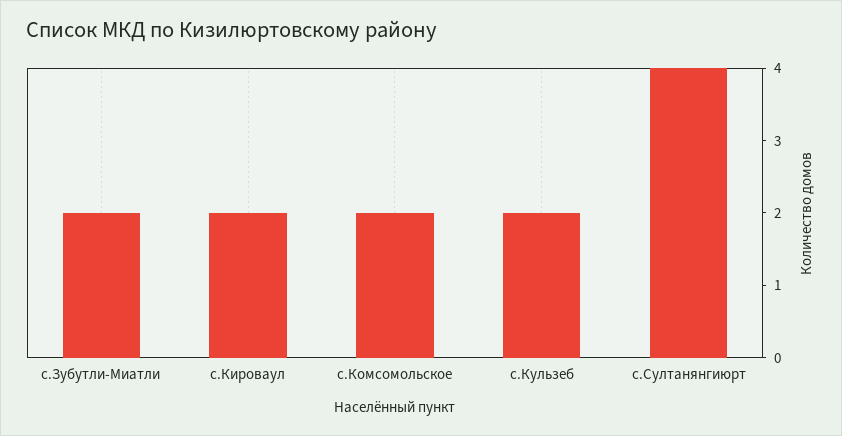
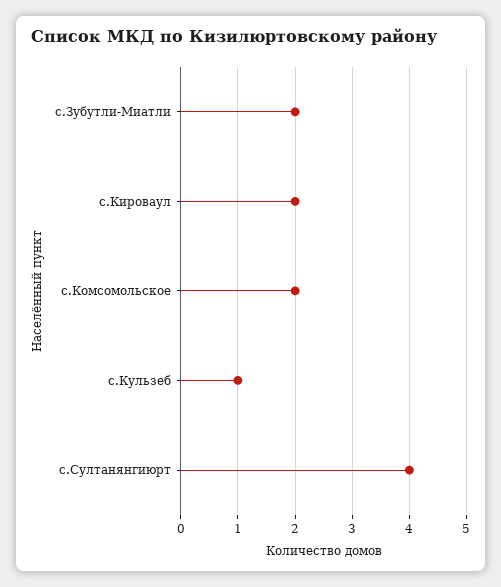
  {
    "с.Зубутли-Миатли": 2,
    "с.Кироваул": 2,
    "с.Комсомольское": 2,
-   "с.Кульзеб": 2,
+   "с.Кульзеб": 1,
    "с.Султанянгиюрт": 4
  }

